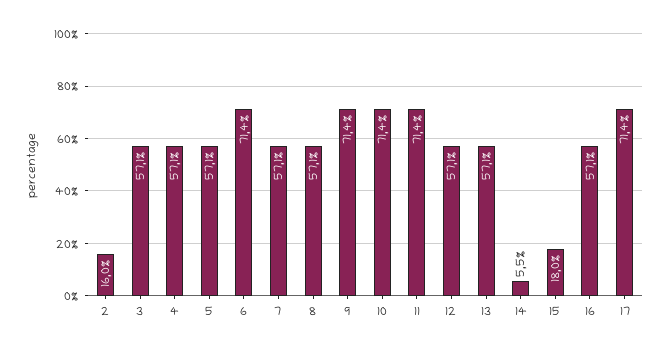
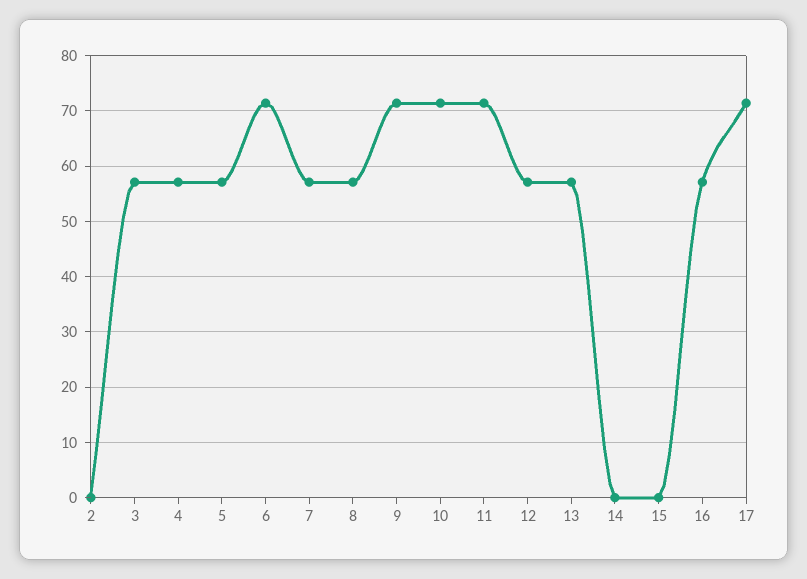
  {
-   "2": 16,
+   "2": 0,
    "3": 57.1,
    "4": 57.1,
    "5": 57.1,
    "6": 71.4,
    "7": 57.1,
    "8": 57.1,
    "9": 71.4,
    "10": 71.4,
    "11": 71.4,
    "12": 57.1,
    "13": 57.1,
-   "14": 5.5,
+   "14": 0,
-   "15": 18,
+   "15": 0,
    "16": 57.1,
    "17": 71.4
  }

